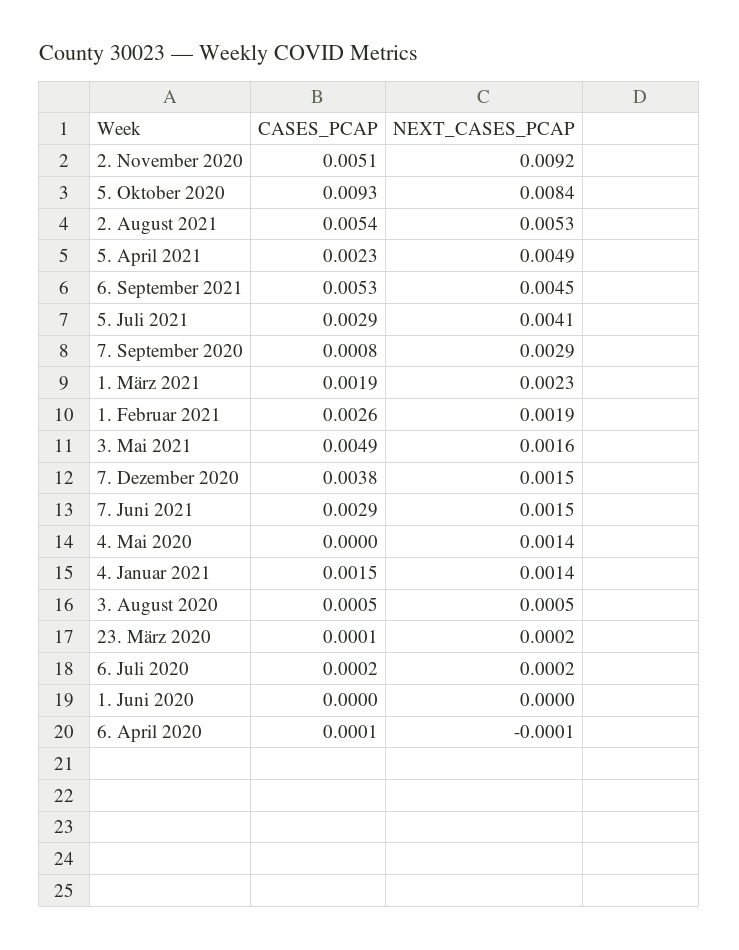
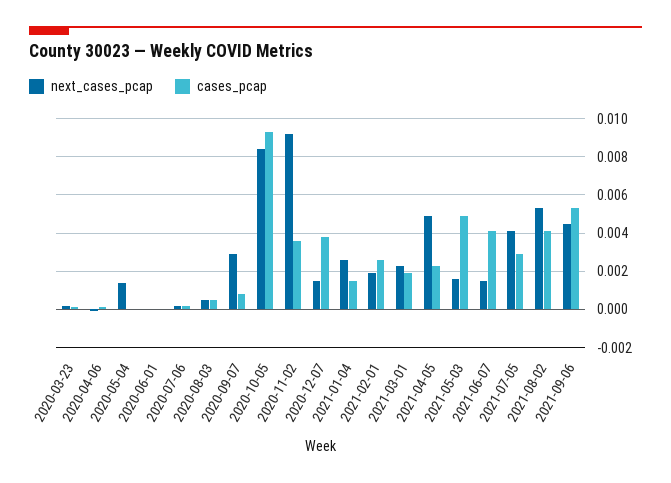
  {
    "CASES_PCAP": {
-     "2. November 2020": 0.0051,
+     "2. November 2020": 0.0035,
      "5. Oktober 2020": 0.0093,
-     "2. August 2021": 0.0054,
+     "2. August 2021": 0.004,
      "5. April 2021": 0.0023,
      "6. September 2021": 0.0053,
      "5. Juli 2021": 0.0029,
      "7. September 2020": 0.0008,
      "1. März 2021": 0.0019,
      "1. Februar 2021": 0.0026,
      "3. Mai 2021": 0.0049,
      "7. Dezember 2020": 0.0038,
-     "7. Juni 2021": 0.0029,
+     "7. Juni 2021": 0.004,
      "4. Mai 2020": 0,
      "4. Januar 2021": 0.0015,
      "3. August 2020": 0.0005,
      "23. März 2020": 0.0001,
      "6. Juli 2020": 0.0002,
      "1. Juni 2020": 0,
      "6. April 2020": 0.0001
    },
    "NEXT_CASES_PCAP": {
      "2. November 2020": 0.0092,
      "5. Oktober 2020": 0.0084,
      "2. August 2021": 0.0053,
      "5. April 2021": 0.0049,
      "6. September 2021": 0.0045,
      "5. Juli 2021": 0.0041,
      "7. September 2020": 0.0029,
      "1. März 2021": 0.0023,
      "1. Februar 2021": 0.0019,
      "3. Mai 2021": 0.0016,
      "7. Dezember 2020": 0.0015,
      "7. Juni 2021": 0.0015,
      "4. Mai 2020": 0.0014,
-     "4. Januar 2021": 0.0014,
+     "4. Januar 2021": 0.0025,
      "3. August 2020": 0.0005,
      "23. März 2020": 0.0002,
      "6. Juli 2020": 0.0002,
      "1. Juni 2020": 0,
      "6. April 2020": -0.0001
    }
  }

